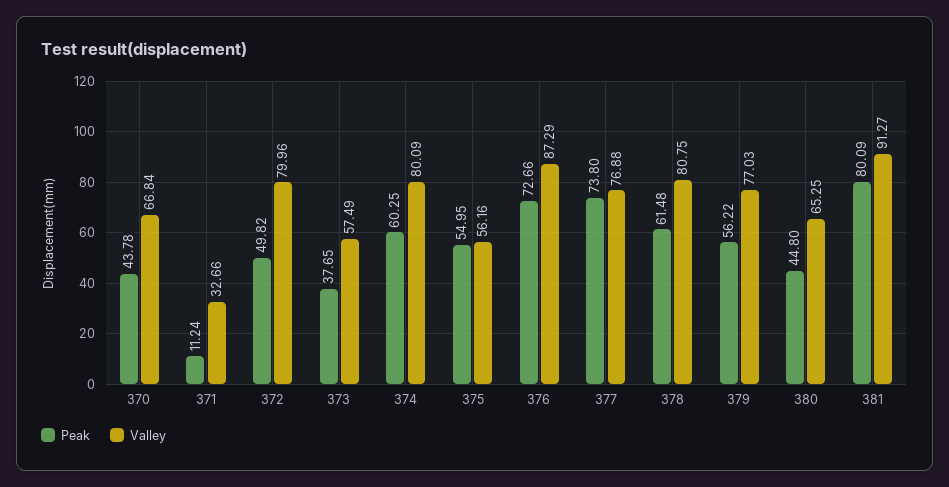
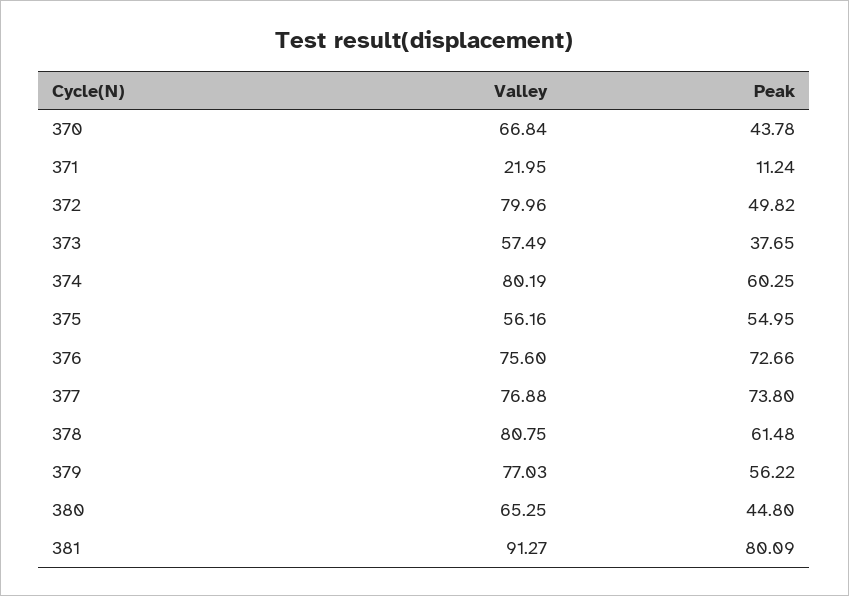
  {
    "Peak": {
      "370": 43.78,
      "371": 11.24,
      "372": 49.82,
      "373": 37.65,
      "374": 60.25,
      "375": 54.95,
      "376": 72.66,
      "377": 73.8,
      "378": 61.48,
      "379": 56.22,
      "380": 44.8,
      "381": 80.09
    },
    "Valley": {
      "370": 66.84,
-     "371": 32.66,
+     "371": 21.95,
      "372": 79.96,
      "373": 57.49,
-     "374": 80.09,
+     "374": 80.19,
      "375": 56.16,
-     "376": 87.29,
+     "376": 75.6,
      "377": 76.88,
      "378": 80.75,
      "379": 77.03,
      "380": 65.25,
      "381": 91.27
    }
  }

